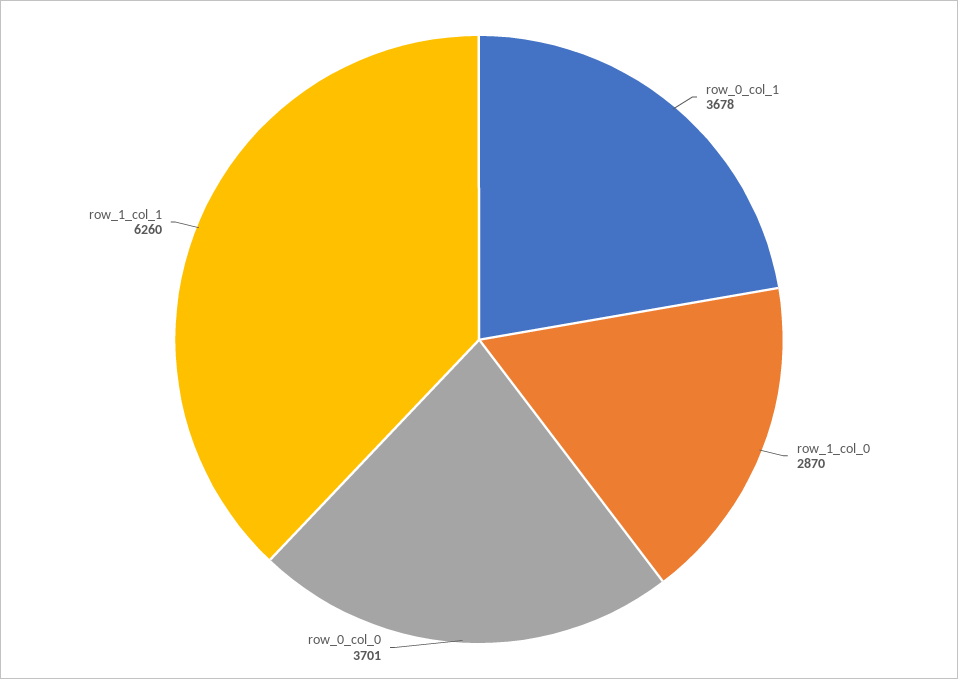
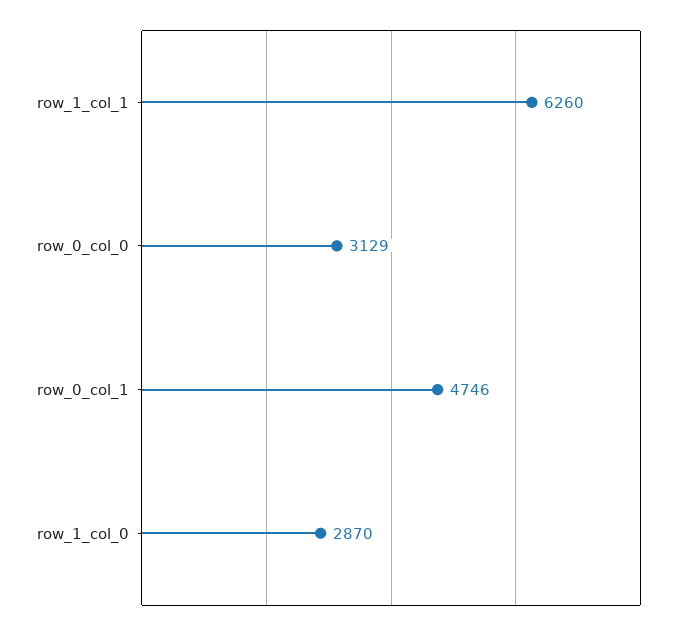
  {
-   "row_0_col_1": 3678,
+   "row_0_col_1": 4746,
    "row_1_col_0": 2870,
-   "row_0_col_0": 3701,
+   "row_0_col_0": 3129,
    "row_1_col_1": 6260
  }

